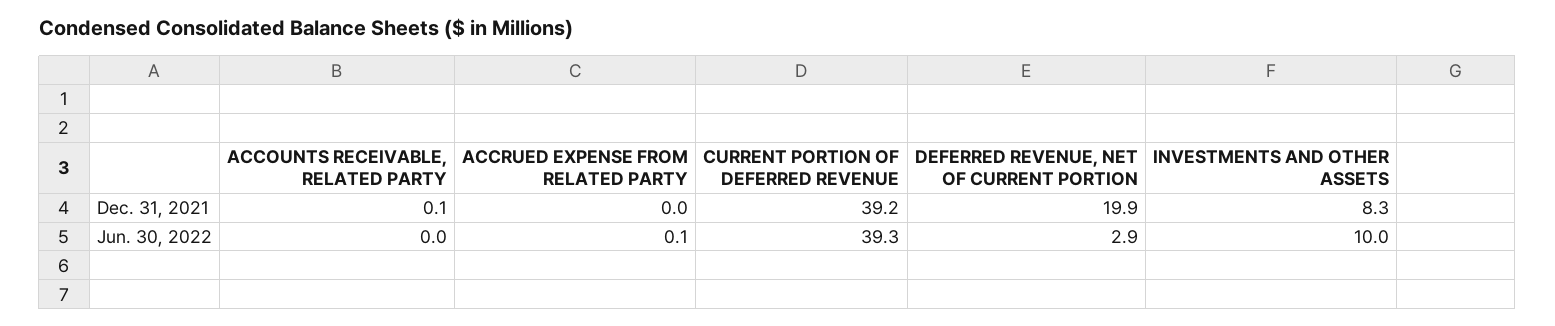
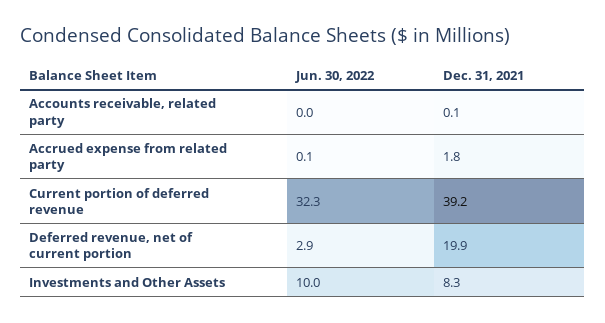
  {
    "ACCOUNTS RECEIVABLE, RELATED PARTY": {
      "Dec. 31, 2021": 0.1,
      "Jun. 30, 2022": 0
    },
    "ACCRUED EXPENSE FROM RELATED PARTY": {
-     "Dec. 31, 2021": 0,
+     "Dec. 31, 2021": 1.8,
      "Jun. 30, 2022": 0.1
    },
    "CURRENT PORTION OF DEFERRED REVENUE": {
      "Dec. 31, 2021": 39.2,
-     "Jun. 30, 2022": 39.3
+     "Jun. 30, 2022": 32.3
    },
    "DEFERRED REVENUE, NET OF CURRENT PORTION": {
      "Dec. 31, 2021": 19.9,
      "Jun. 30, 2022": 2.9
    },
    "INVESTMENTS AND OTHER ASSETS": {
      "Dec. 31, 2021": 8.3,
      "Jun. 30, 2022": 10
    }
  }

